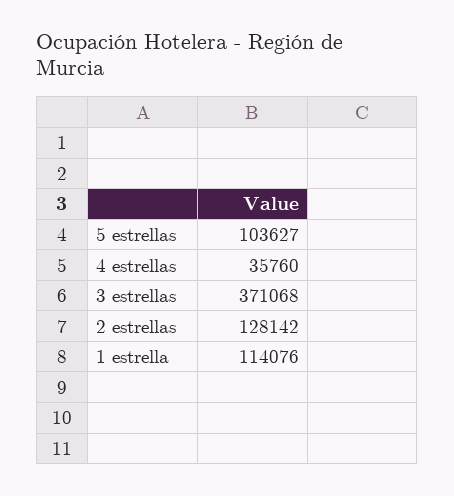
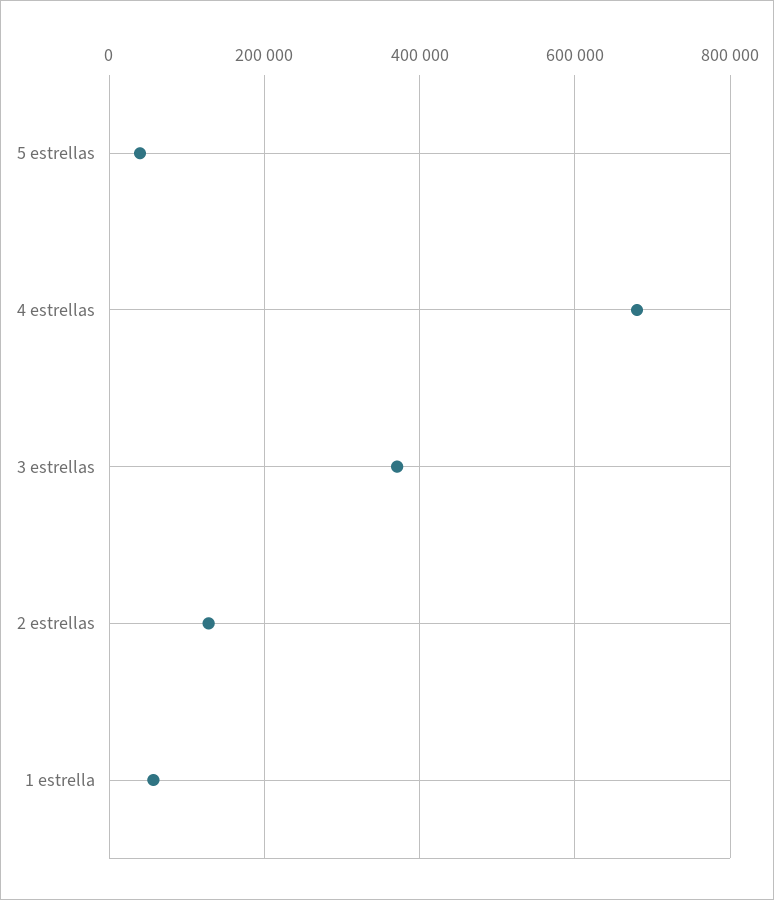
  {
-   "5 estrellas": 103627,
+   "5 estrellas": 40000,
-   "4 estrellas": 35760,
+   "4 estrellas": 680000,
    "3 estrellas": 371068,
    "2 estrellas": 128142,
-   "1 estrella": 114076
+   "1 estrella": 60000
  }

